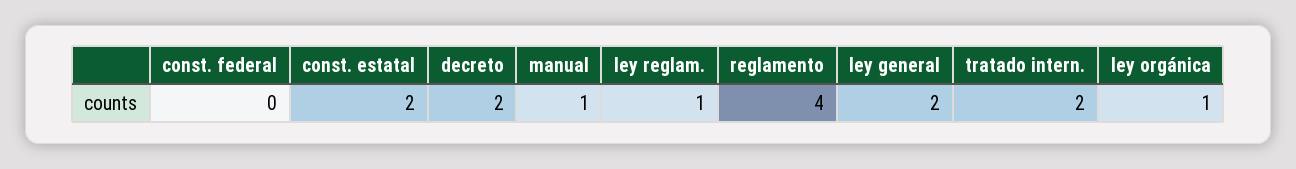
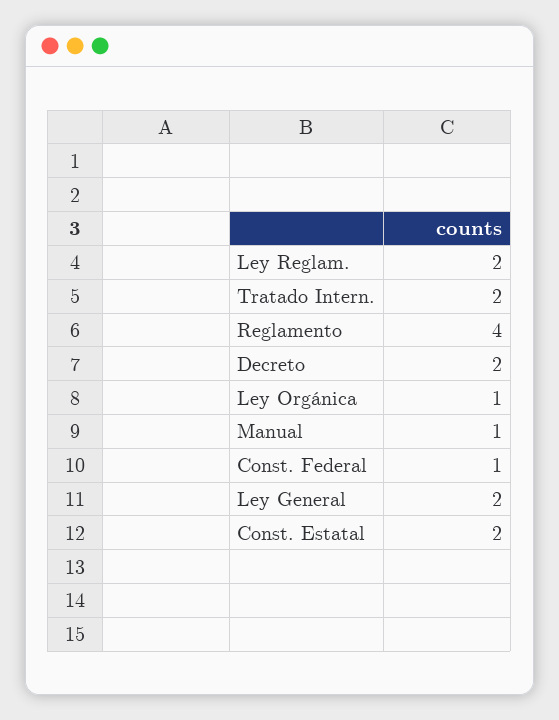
  {
-   "const. federal": 0,
+   "const. federal": 1,
    "const. estatal": 2,
    "decreto": 2,
    "manual": 1,
-   "ley reglam.": 1,
+   "ley reglam.": 2,
    "reglamento": 4,
    "ley general": 2,
    "tratado intern.": 2,
    "ley orgánica": 1
  }

